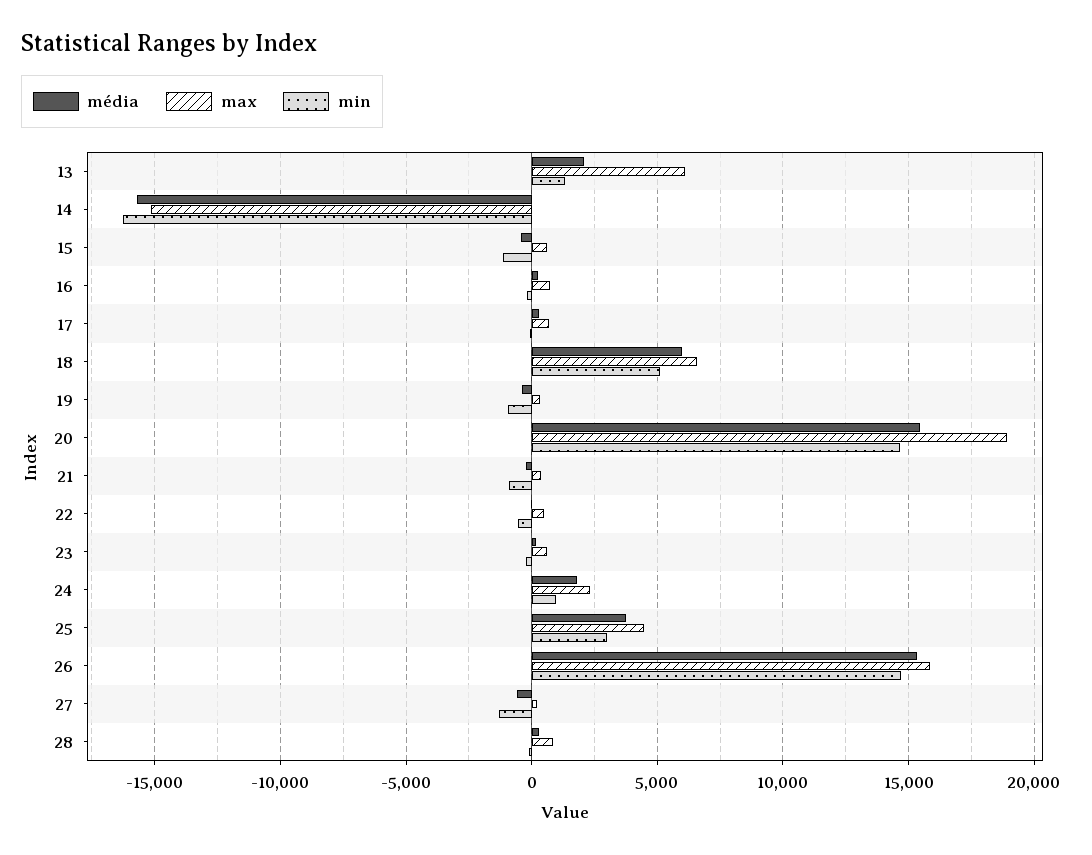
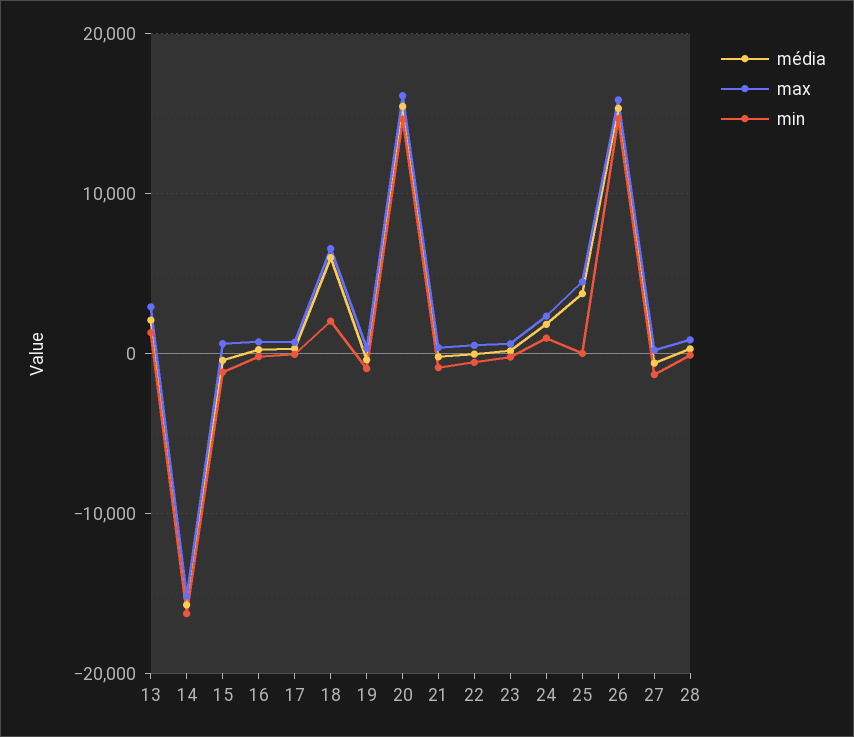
  {
    "média": {
      "13": 2000,
      "14": -15500,
      "15": -500,
      "16": 0,
      "17": 500,
      "18": 6000,
      "19": -500,
      "20": 15500,
      "21": 0,
      "22": 0,
      "23": 0,
      "24": 2000,
      "25": 3500,
      "26": 15500,
      "27": -500,
      "28": 500
    },
    "max": {
-     "13": 6000,
+     "13": 3000,
      "14": -15000,
      "15": 500,
      "16": 500,
      "17": 500,
      "18": 6500,
      "19": 500,
-     "20": 19000,
+     "20": 16000,
      "21": 500,
      "22": 500,
      "23": 500,
      "24": 2500,
      "25": 4500,
      "26": 16000,
      "27": 0,
      "28": 1000
    },
    "min": {
      "13": 1500,
      "14": -16500,
      "15": -1000,
      "16": 0,
      "17": 0,
-     "18": 5000,
+     "18": 2000,
      "19": -1000,
      "20": 14500,
      "21": -1000,
      "22": -500,
      "23": 0,
      "24": 1000,
-     "25": 3000,
+     "25": 0,
      "26": 14500,
      "27": -1500,
      "28": 0
    }
  }

